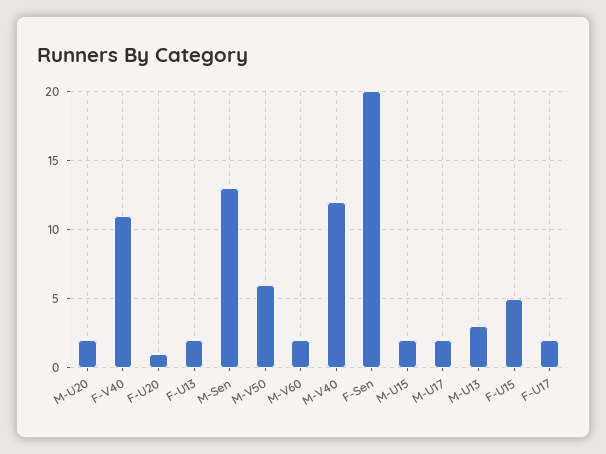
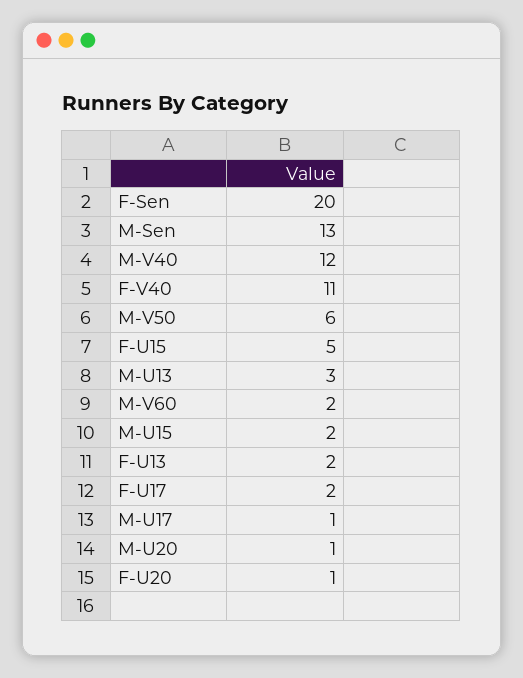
  {
-   "M-U20": 2,
+   "M-U20": 1,
    "F-V40": 11,
    "F-U20": 1,
    "F-U13": 2,
    "M-Sen": 13,
    "M-V50": 6,
    "M-V60": 2,
    "M-V40": 12,
    "F-Sen": 20,
    "M-U15": 2,
-   "M-U17": 2,
+   "M-U17": 1,
    "M-U13": 3,
    "F-U15": 5,
    "F-U17": 2
  }

